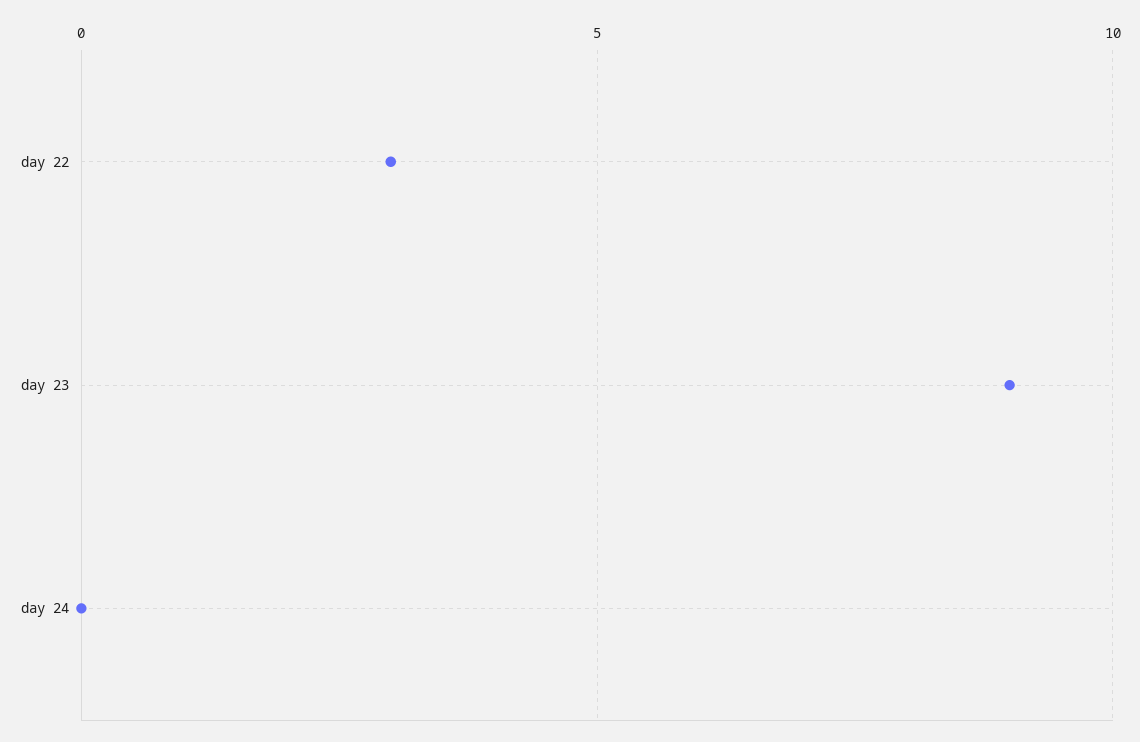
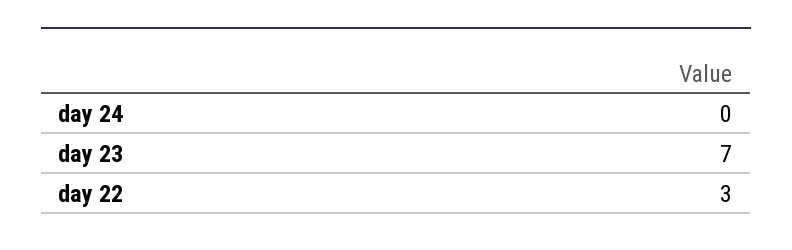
  {
    "day 22": 3,
-   "day 23": 9,
+   "day 23": 7,
    "day 24": 0
  }

